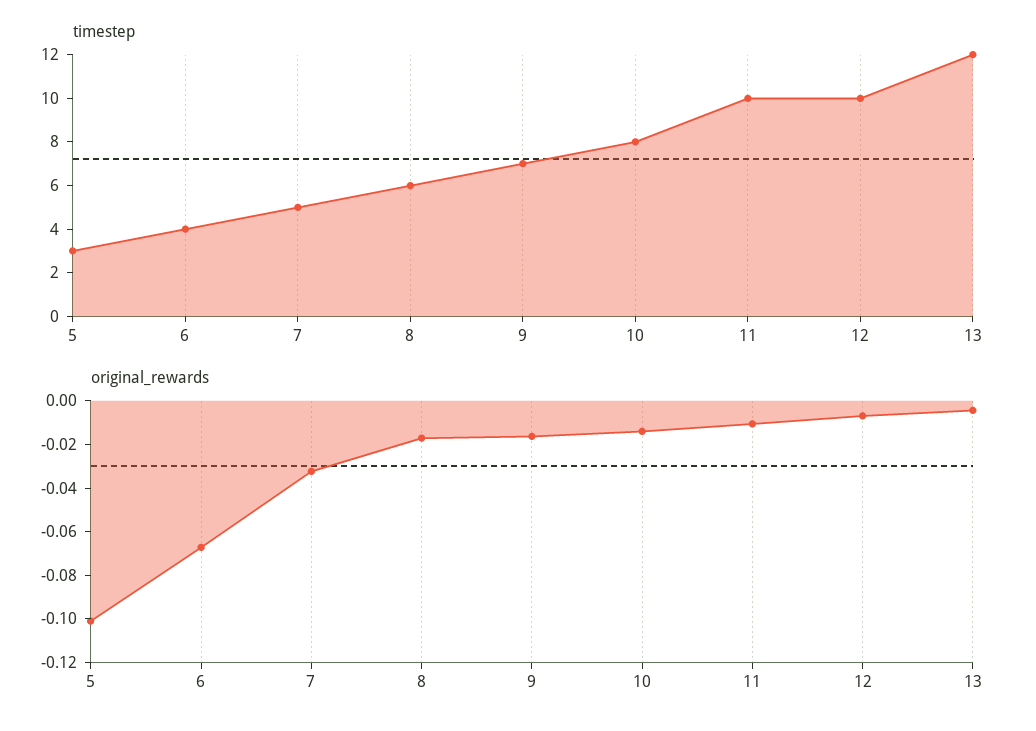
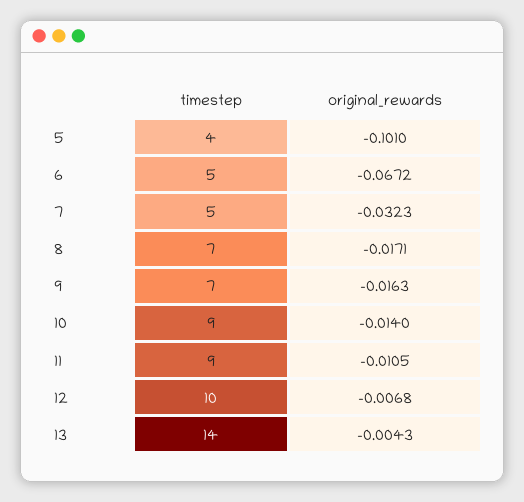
  {
    "timestep": {
-     "5": 3,
+     "5": 4,
-     "6": 4,
+     "6": 5,
      "7": 5,
-     "8": 6,
+     "8": 7,
      "9": 7,
-     "10": 8,
+     "10": 9,
-     "11": 10,
+     "11": 9,
      "12": 10,
-     "13": 12
+     "13": 14
    },
    "original_rewards": {
      "5": -0.101,
      "6": -0.0672,
      "7": -0.0323,
      "8": -0.0171,
      "9": -0.0163,
      "10": -0.014,
      "11": -0.0105,
      "12": -0.0068,
      "13": -0.0043
    }
  }

